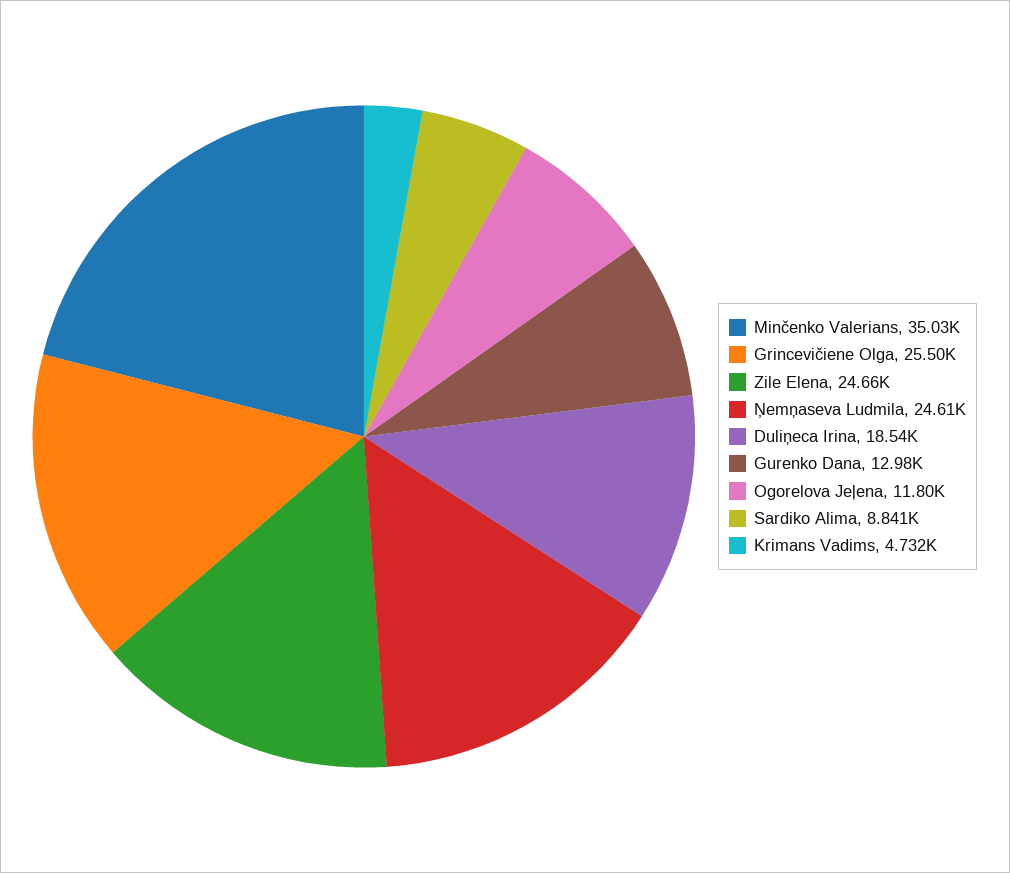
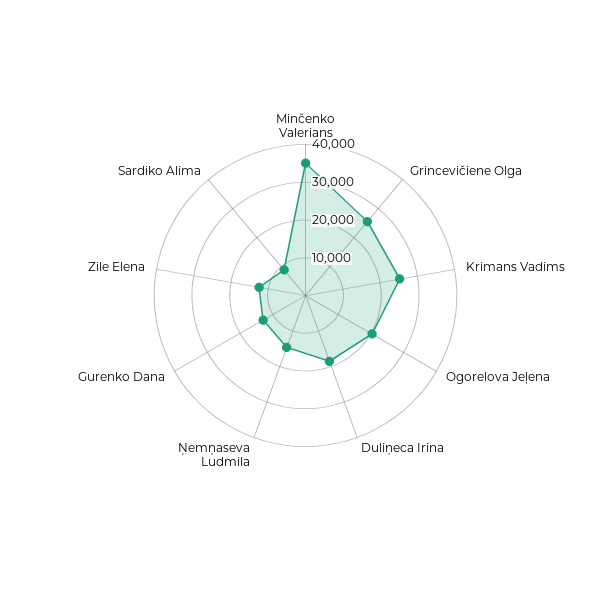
  {
    "Minčenko Valerians": 35030,
    "Grincevičiene Olga": 25500,
-   "Zile Elena": 24660,
+   "Zile Elena": 12500,
-   "Ņemņaseva Ludmila": 24610,
+   "Ņemņaseva Ludmila": 15000,
    "Duliņeca Irina": 18540,
    "Gurenko Dana": 12980,
-   "Ogorelova Jeļena": 11800,
+   "Ogorelova Jeļena": 20000,
    "Sardiko Alima": 8841,
-   "Krimans Vadims": 4732
+   "Krimans Vadims": 25000
  }

